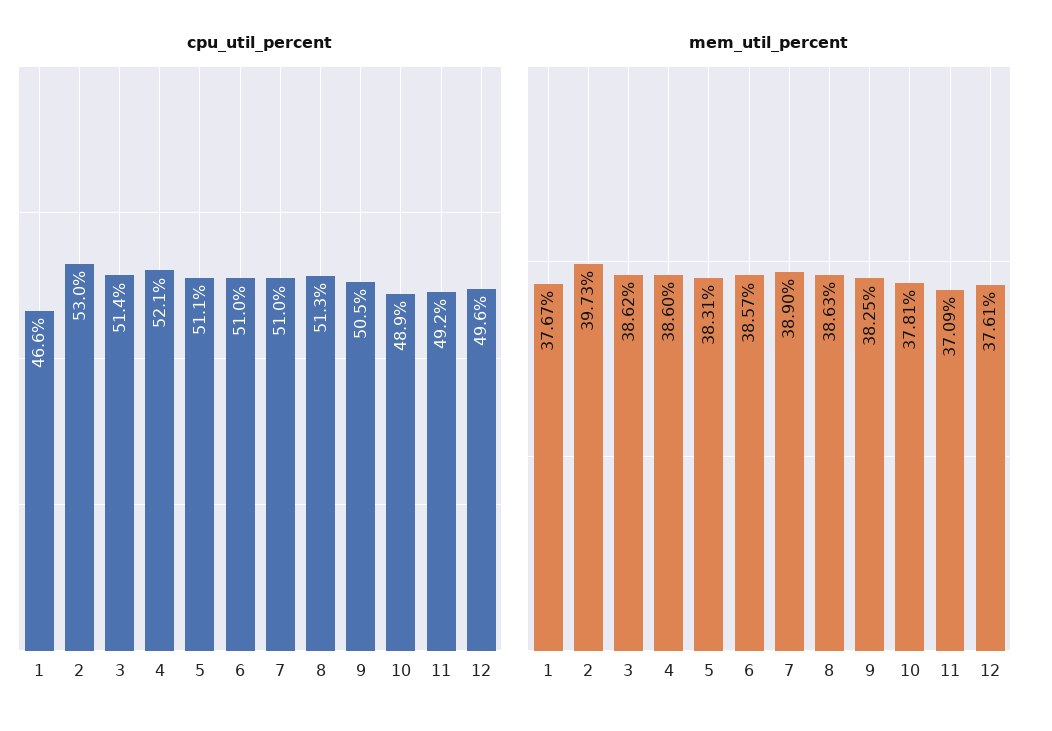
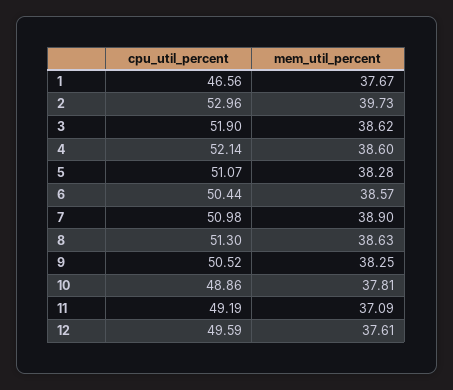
  {
    "cpu_util_percent": {
      "1": 46.56,
      "2": 52.96,
-     "3": 51.4,
+     "3": 51.9,
      "4": 52.14,
      "5": 51.07,
-     "6": 51,
+     "6": 50.44,
      "7": 50.98,
      "8": 51.3,
      "9": 50.52,
      "10": 48.86,
      "11": 49.19,
      "12": 49.59
    },
    "mem_util_percent": {
      "1": 37.67,
      "2": 39.73,
      "3": 38.62,
      "4": 38.6,
-     "5": 38.31,
+     "5": 38.28,
      "6": 38.57,
      "7": 38.9,
      "8": 38.63,
      "9": 38.25,
      "10": 37.81,
      "11": 37.09,
      "12": 37.61
    }
  }

